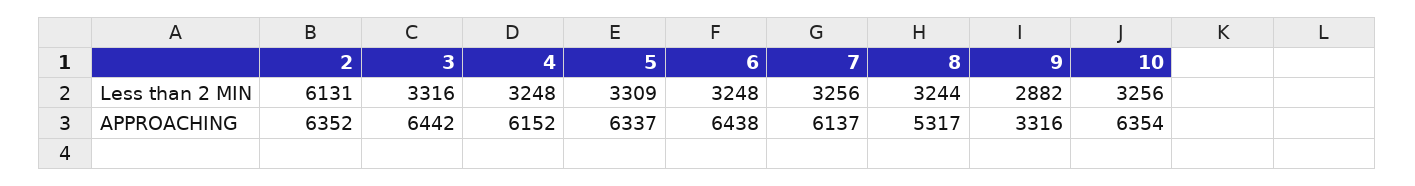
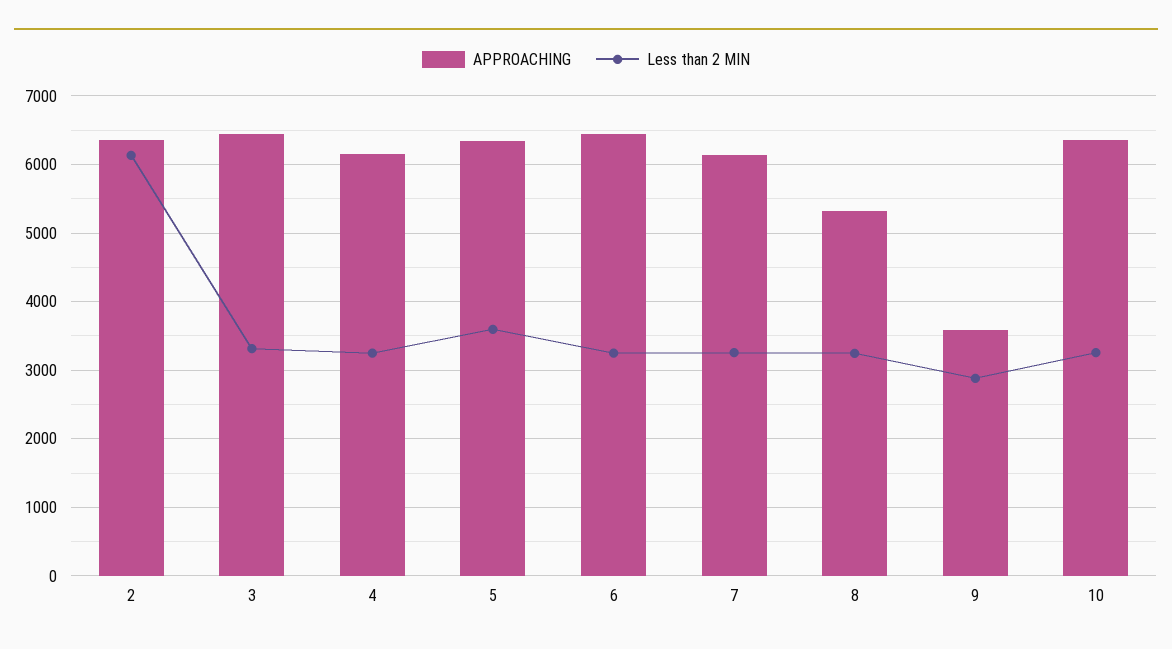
  {
    "Less than 2 MIN": {
      "2": 6131,
      "3": 3316,
      "4": 3248,
-     "5": 3309,
+     "5": 3600,
      "6": 3248,
      "7": 3256,
      "8": 3244,
      "9": 2882,
      "10": 3256
    },
    "APPROACHING": {
      "2": 6352,
      "3": 6442,
      "4": 6152,
      "5": 6337,
      "6": 6438,
      "7": 6137,
      "8": 5317,
-     "9": 3316,
+     "9": 3600,
      "10": 6354
    }
  }

